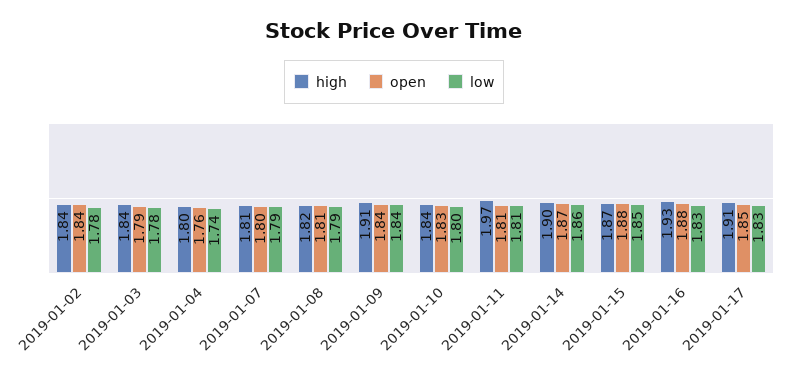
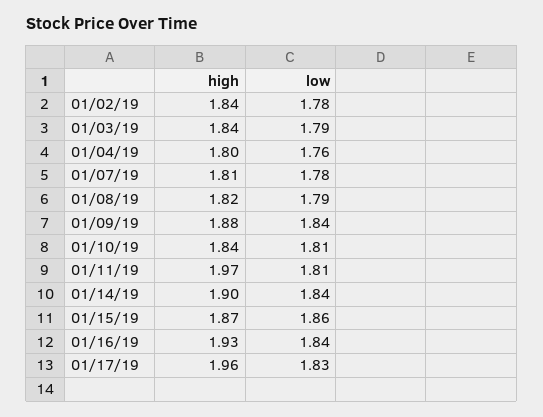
  {
    "high": {
      "2019-01-02": 1.84,
      "2019-01-03": 1.84,
      "2019-01-04": 1.8,
      "2019-01-07": 1.81,
      "2019-01-08": 1.82,
-     "2019-01-09": 1.91,
+     "2019-01-09": 1.88,
      "2019-01-10": 1.84,
      "2019-01-11": 1.97,
      "2019-01-14": 1.9,
      "2019-01-15": 1.87,
      "2019-01-16": 1.93,
-     "2019-01-17": 1.91
+     "2019-01-17": 1.96
    },
-   "open": {
-     "2019-01-02": 1.84,
-     "2019-01-03": 1.79,
-     "2019-01-04": 1.76,
-     "2019-01-07": 1.8,
-     "2019-01-08": 1.81,
-     "2019-01-09": 1.84,
-     "2019-01-10": 1.83,
-     "2019-01-11": 1.81,
-     "2019-01-14": 1.87,
-     "2019-01-15": 1.88,
-     "2019-01-16": 1.88,
-     "2019-01-17": 1.85
-   },
    "low": {
      "2019-01-02": 1.78,
-     "2019-01-03": 1.78,
+     "2019-01-03": 1.79,
-     "2019-01-04": 1.74,
+     "2019-01-04": 1.76,
-     "2019-01-07": 1.79,
+     "2019-01-07": 1.78,
      "2019-01-08": 1.79,
      "2019-01-09": 1.84,
-     "2019-01-10": 1.8,
+     "2019-01-10": 1.81,
      "2019-01-11": 1.81,
-     "2019-01-14": 1.86,
+     "2019-01-14": 1.84,
-     "2019-01-15": 1.85,
+     "2019-01-15": 1.86,
-     "2019-01-16": 1.83,
+     "2019-01-16": 1.84,
      "2019-01-17": 1.83
    }
  }

